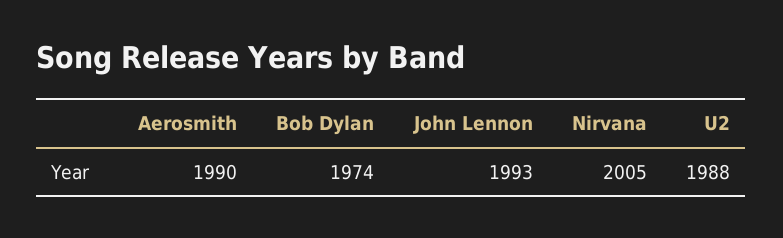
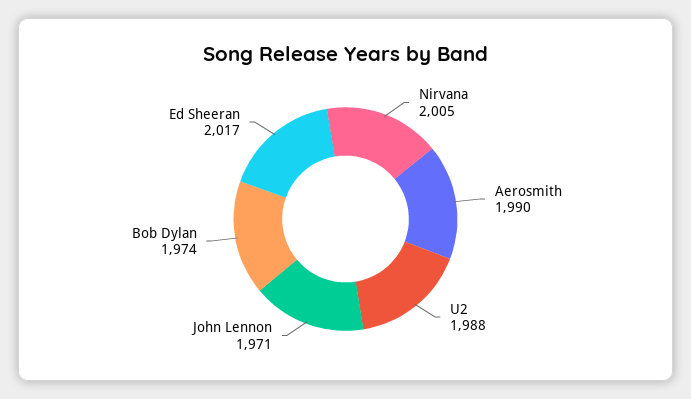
  {
    "Aerosmith": 1990,
    "Bob Dylan": 1974,
-   "John Lennon": 1993,
+   "John Lennon": 1971,
    "Nirvana": 2005,
-   "U2": 1988
+   "U2": 1988,
+   "Ed Sheeran": 2017
  }

